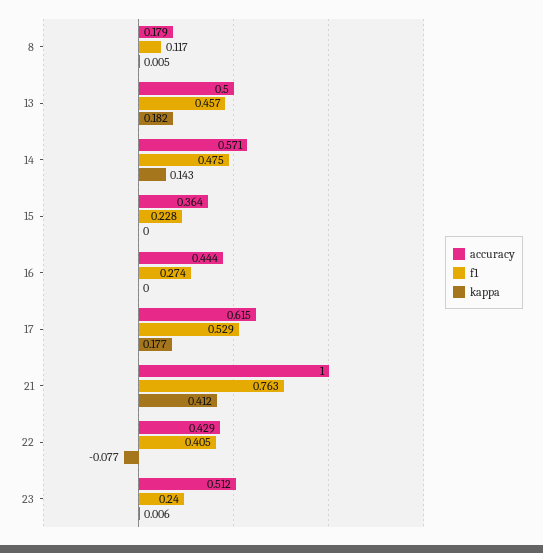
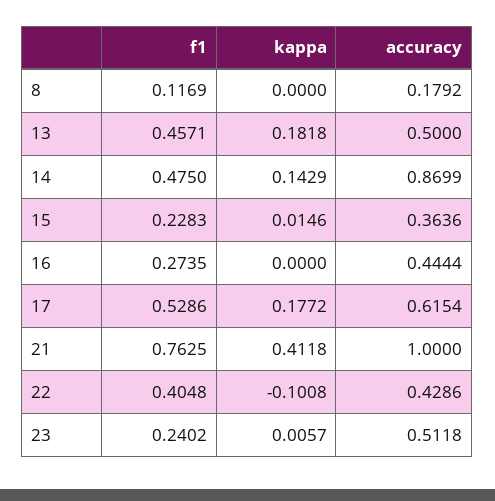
  {
    "accuracy": {
      "8": 0.1792,
      "13": 0.5,
-     "14": 0.571,
+     "14": 0.8699,
      "15": 0.3636,
      "16": 0.4444,
      "17": 0.6154,
      "21": 1,
      "22": 0.4286,
      "23": 0.5118
    },
    "f1": {
      "8": 0.1169,
      "13": 0.4571,
      "14": 0.475,
      "15": 0.2283,
      "16": 0.2735,
      "17": 0.5286,
      "21": 0.7625,
      "22": 0.4048,
      "23": 0.2402
    },
    "kappa": {
-     "8": 0.005,
+     "8": 0,
      "13": 0.1818,
      "14": 0.1429,
-     "15": 0,
+     "15": 0.0146,
      "16": 0,
      "17": 0.1772,
      "21": 0.4118,
-     "22": -0.077,
+     "22": -0.1008,
      "23": 0.0057
    }
  }

